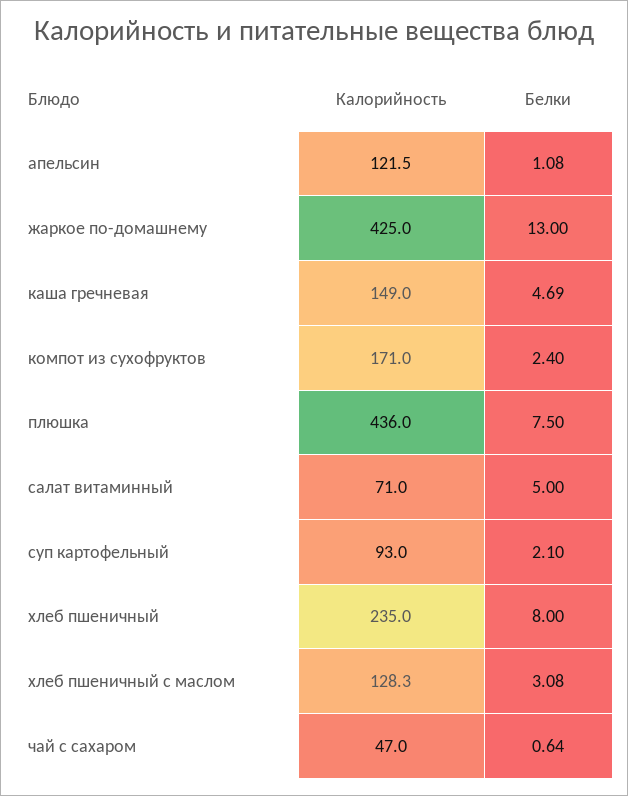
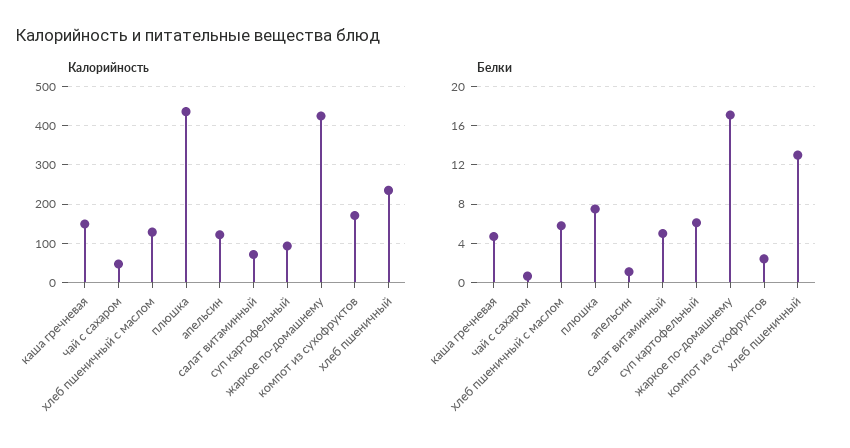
  {
    "Калорийность": {
      "апельсин": 121.5,
      "жаркое по-домашнему": 425,
      "каша гречневая": 149,
      "компот из сухофруктов": 171,
      "плюшка": 436,
      "салат витаминный": 71,
      "суп картофельный": 93,
      "хлеб пшеничный": 235,
      "хлеб пшеничный с маслом": 128.3,
      "чай с сахаром": 47
    },
    "Белки": {
      "апельсин": 1.08,
-     "жаркое по-домашнему": 13,
+     "жаркое по-домашнему": 17,
      "каша гречневая": 4.69,
      "компот из сухофруктов": 2.4,
      "плюшка": 7.5,
      "салат витаминный": 5,
-     "суп картофельный": 2.1,
+     "суп картофельный": 6,
-     "хлеб пшеничный": 8,
+     "хлеб пшеничный": 13,
-     "хлеб пшеничный с маслом": 3.08,
+     "хлеб пшеничный с маслом": 6,
      "чай с сахаром": 0.64
    }
  }

